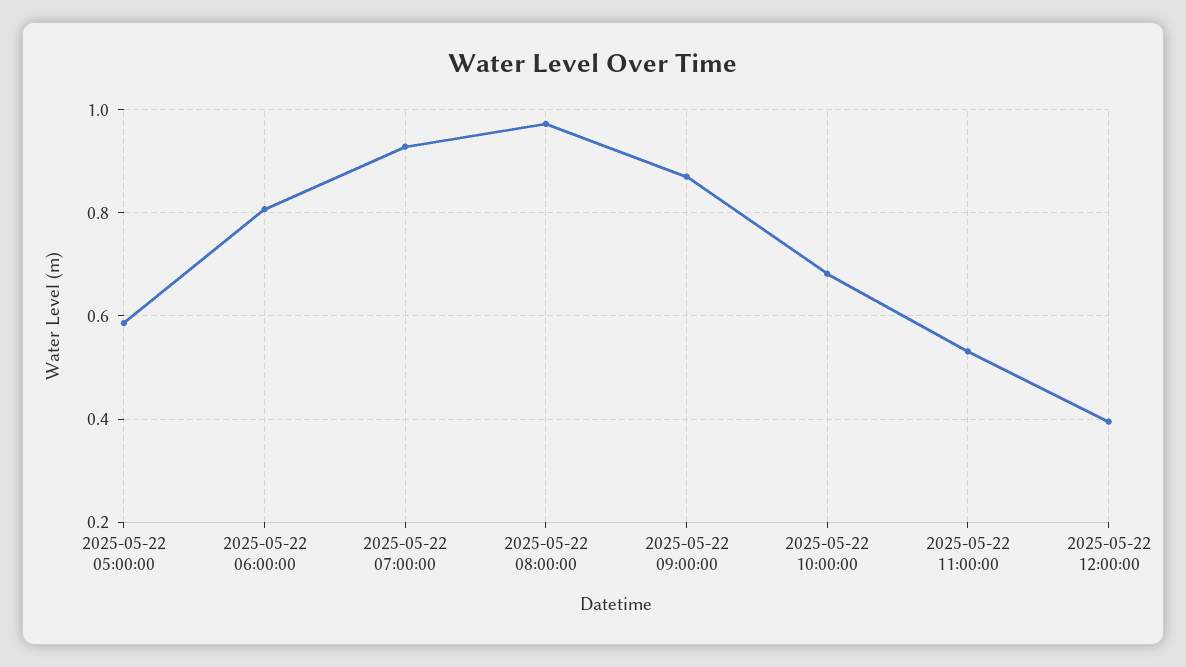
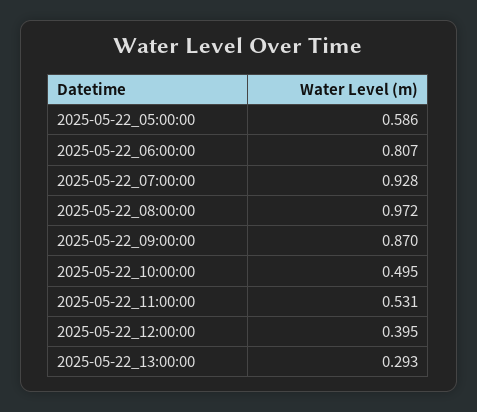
  {
    "2025-05-22 05:00:00": 0.586,
    "2025-05-22 06:00:00": 0.807,
    "2025-05-22 07:00:00": 0.928,
    "2025-05-22 08:00:00": 0.972,
    "2025-05-22 09:00:00": 0.87,
-   "2025-05-22 10:00:00": 0.68,
+   "2025-05-22 10:00:00": 0.495,
    "2025-05-22 11:00:00": 0.531,
-   "2025-05-22 12:00:00": 0.395
+   "2025-05-22 12:00:00": 0.395,
+   "2025-05-22_13:00:00": 0.293
  }

